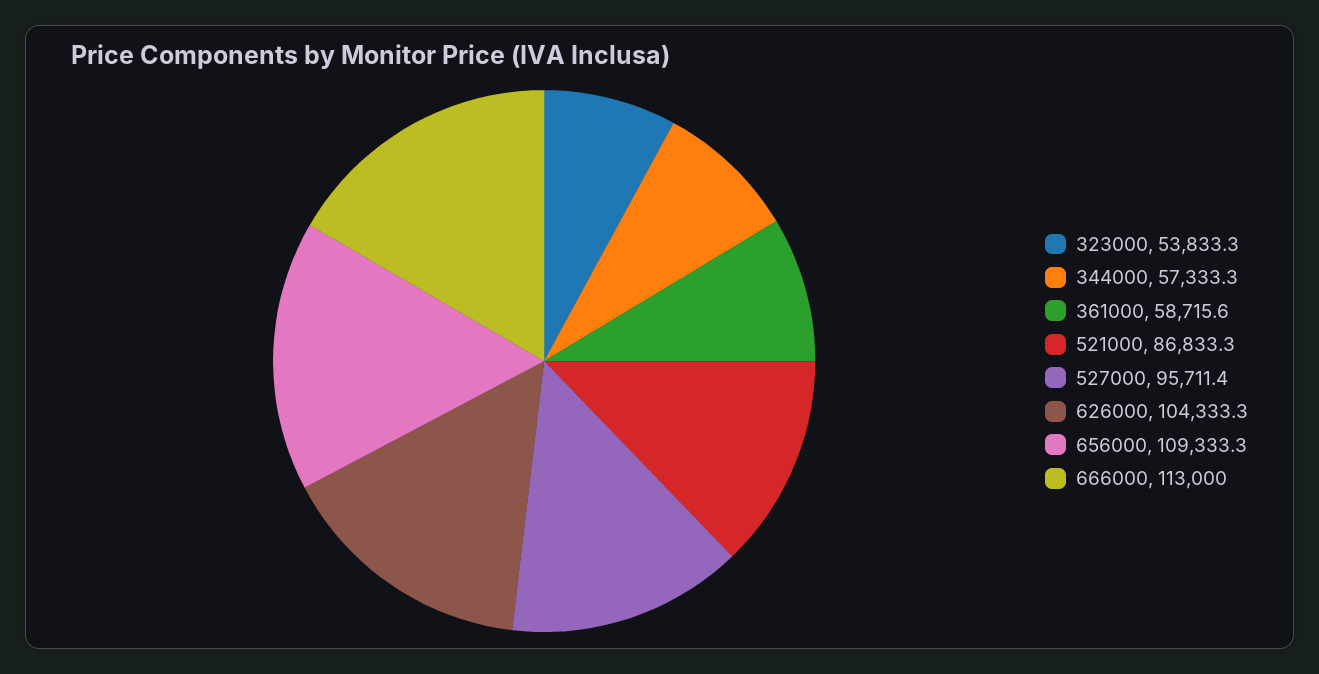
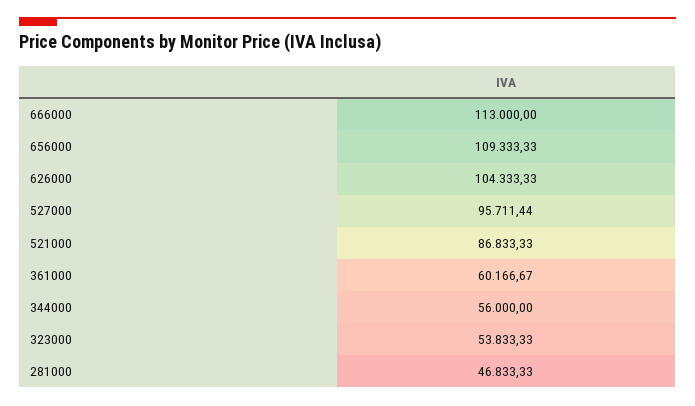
  {
    "323000": 53833.33,
-   "344000": 57333.3,
+   "344000": 56000,
-   "361000": 58715.6,
+   "361000": 60166.67,
    "521000": 86833.33,
    "527000": 95711.44,
    "626000": 104333.33,
    "656000": 109333.33,
-   "666000": 113000
+   "666000": 113000,
+   "281000": 46833.33
  }

